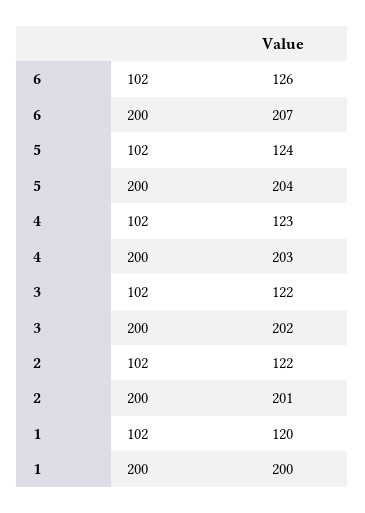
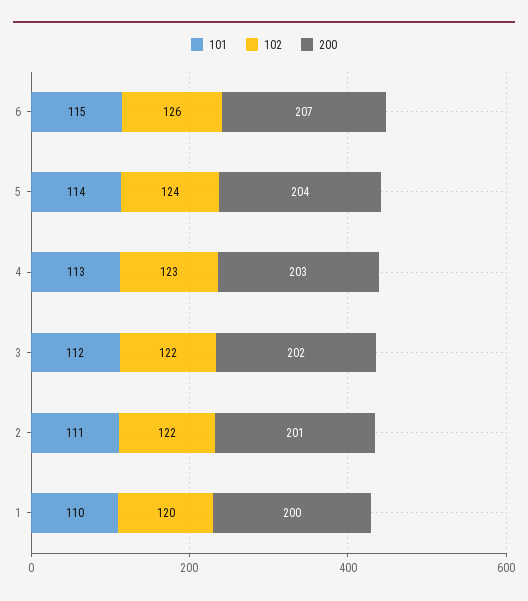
  {
    "102": {
      "6": 126,
      "5": 124,
      "4": 123,
      "3": 122,
      "2": 122,
      "1": 120
    },
    "200": {
      "6": 207,
      "5": 204,
      "4": 203,
      "3": 202,
      "2": 201,
      "1": 200
-   }
+   },
+   "101": {
+     "6": 115,
+     "5": 114,
+     "4": 113,
+     "3": 112,
+     "2": 111,
+     "1": 110
+   }
  }

